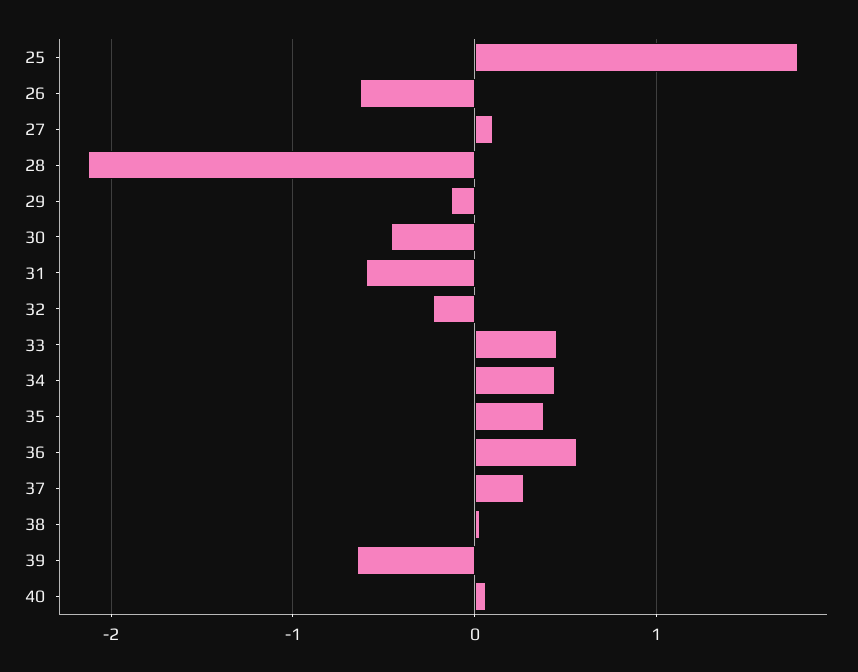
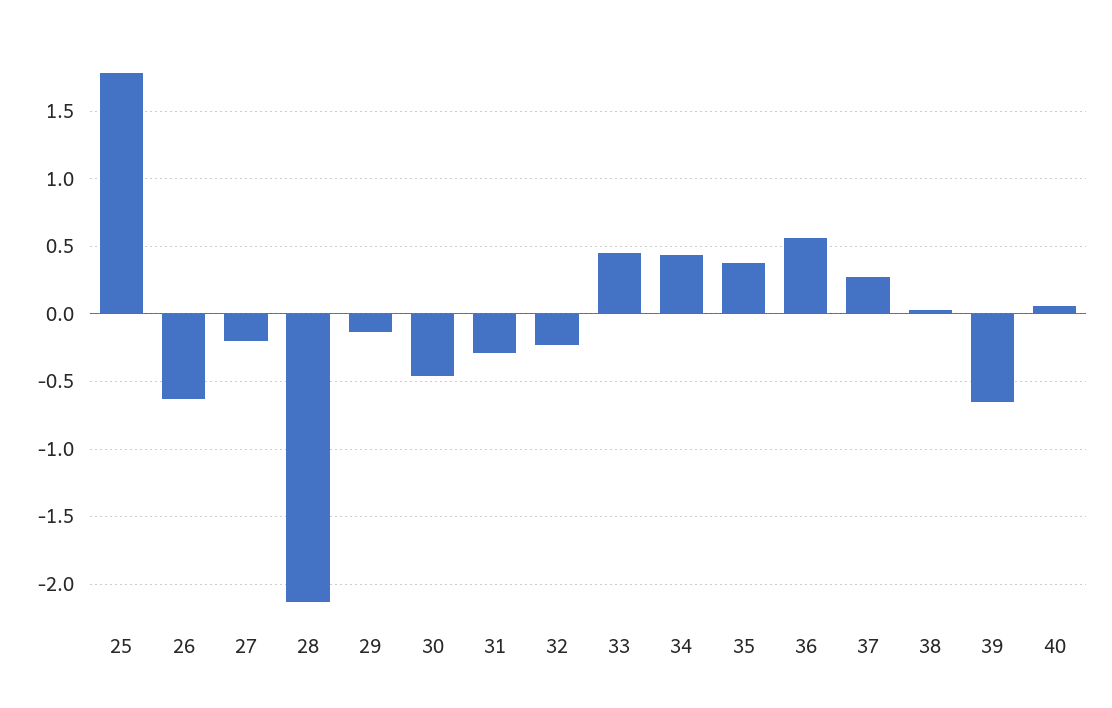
  {
    "25": 1.8,
    "26": -0.65,
-   "27": 0.1,
+   "27": -0.2,
    "28": -2.15,
    "29": -0.15,
    "30": -0.45,
-   "31": -0.6,
+   "31": -0.3,
    "32": -0.25,
    "33": 0.45,
    "34": 0.45,
    "35": 0.4,
    "36": 0.55,
    "37": 0.25,
    "38": 0.05,
    "39": -0.65,
    "40": 0.05
  }

